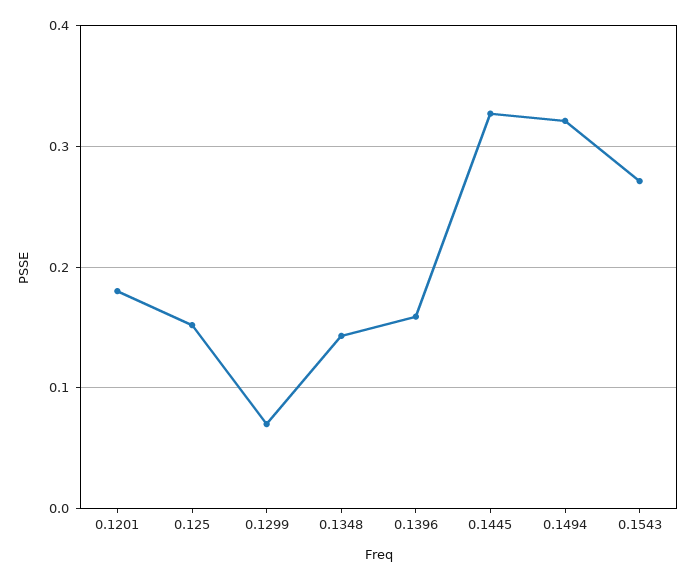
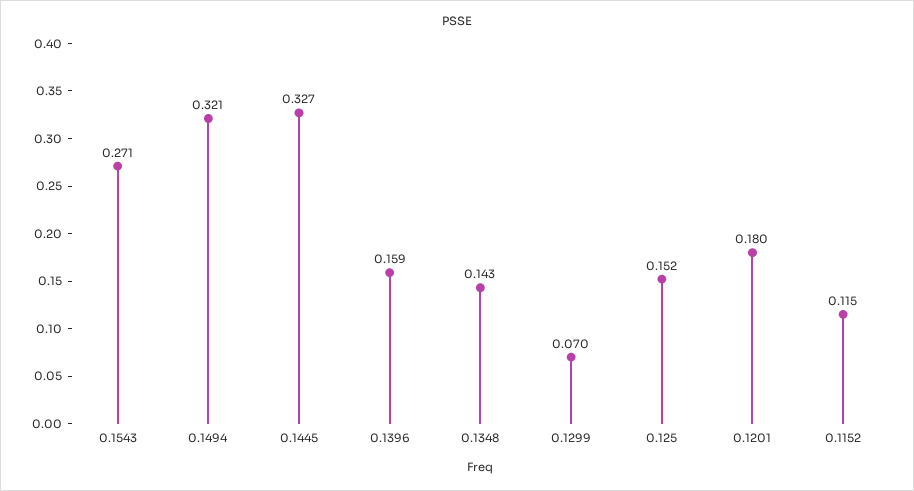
  {
    "0.1201": 0.18,
    "0.125": 0.152,
    "0.1299": 0.07,
    "0.1348": 0.143,
    "0.1396": 0.159,
    "0.1445": 0.327,
    "0.1494": 0.321,
-   "0.1543": 0.271
+   "0.1543": 0.271,
+   "0.1152": 0.115
  }

